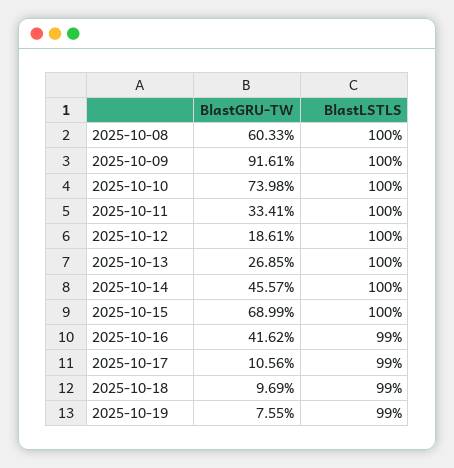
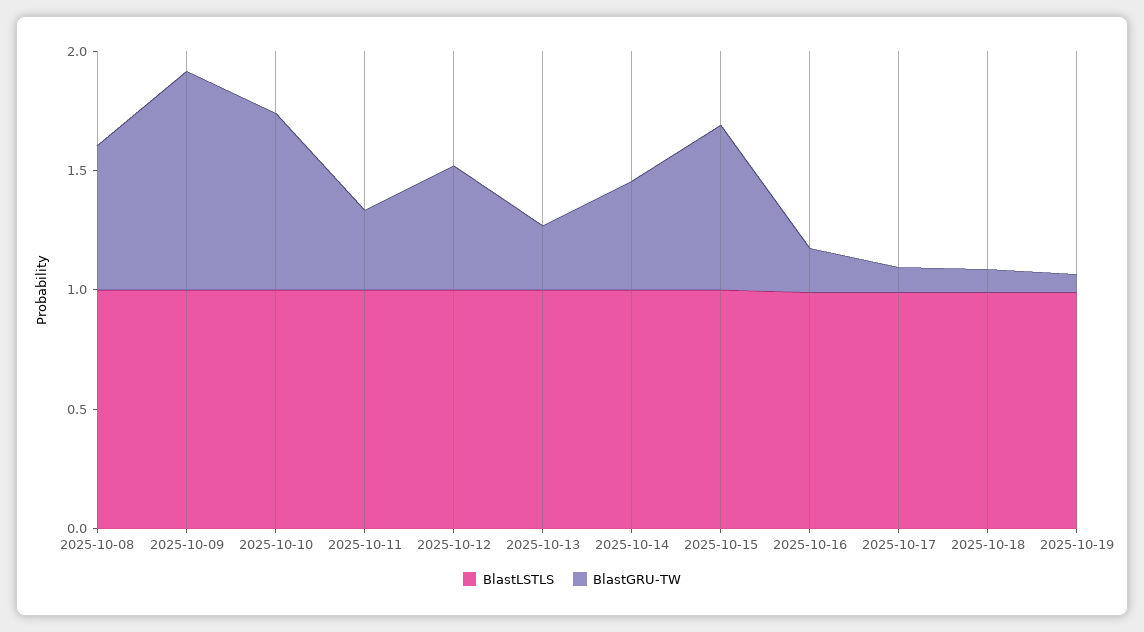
  {
    "BlastGRU-TW": {
      "2025-10-08": 0.6033,
      "2025-10-09": 0.9161,
      "2025-10-10": 0.7398,
      "2025-10-11": 0.3341,
-     "2025-10-12": 0.1861,
+     "2025-10-12": 0.5,
      "2025-10-13": 0.2685,
      "2025-10-14": 0.4557,
      "2025-10-15": 0.6899,
-     "2025-10-16": 0.4162,
+     "2025-10-16": 0.2,
      "2025-10-17": 0.1056,
      "2025-10-18": 0.0969,
      "2025-10-19": 0.0755
    },
    "BlastLSTLS": {
      "2025-10-08": 1,
      "2025-10-09": 1,
      "2025-10-10": 1,
      "2025-10-11": 1,
      "2025-10-12": 1,
      "2025-10-13": 1,
      "2025-10-14": 1,
      "2025-10-15": 1,
      "2025-10-16": 0.99,
      "2025-10-17": 0.99,
      "2025-10-18": 0.99,
      "2025-10-19": 0.99
    }
  }

